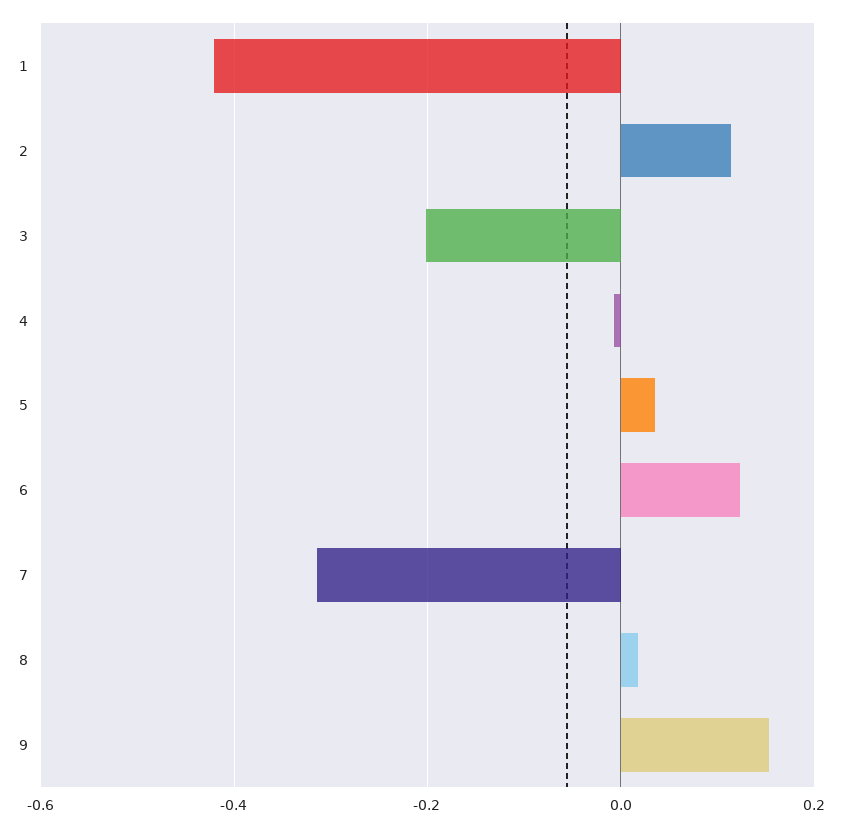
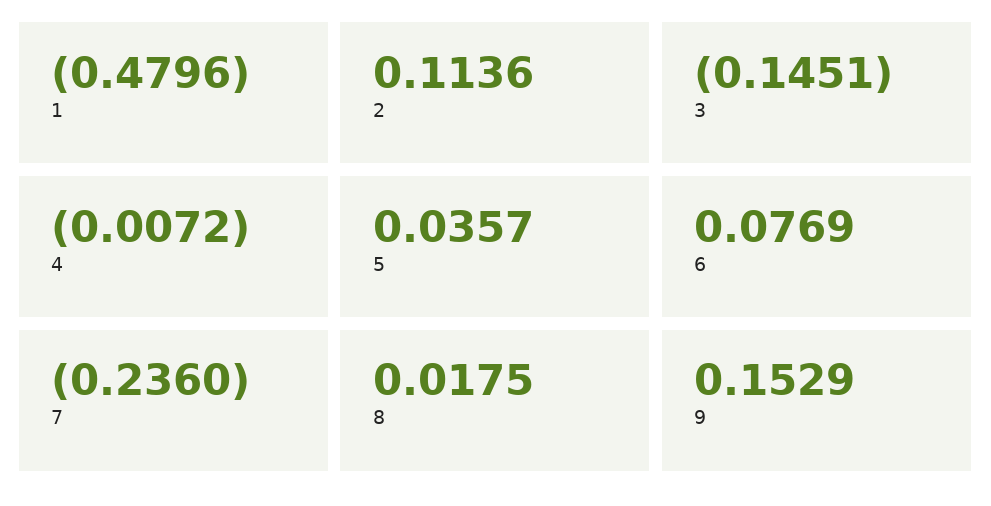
  {
-   "1": -0.42,
+   "1": -0.4796,
    "2": 0.1136,
-   "3": -0.2,
+   "3": -0.1451,
    "4": -0.0072,
    "5": 0.0357,
-   "6": 0.12,
+   "6": 0.0769,
-   "7": -0.32,
+   "7": -0.236,
    "8": 0.0175,
    "9": 0.1529
  }

